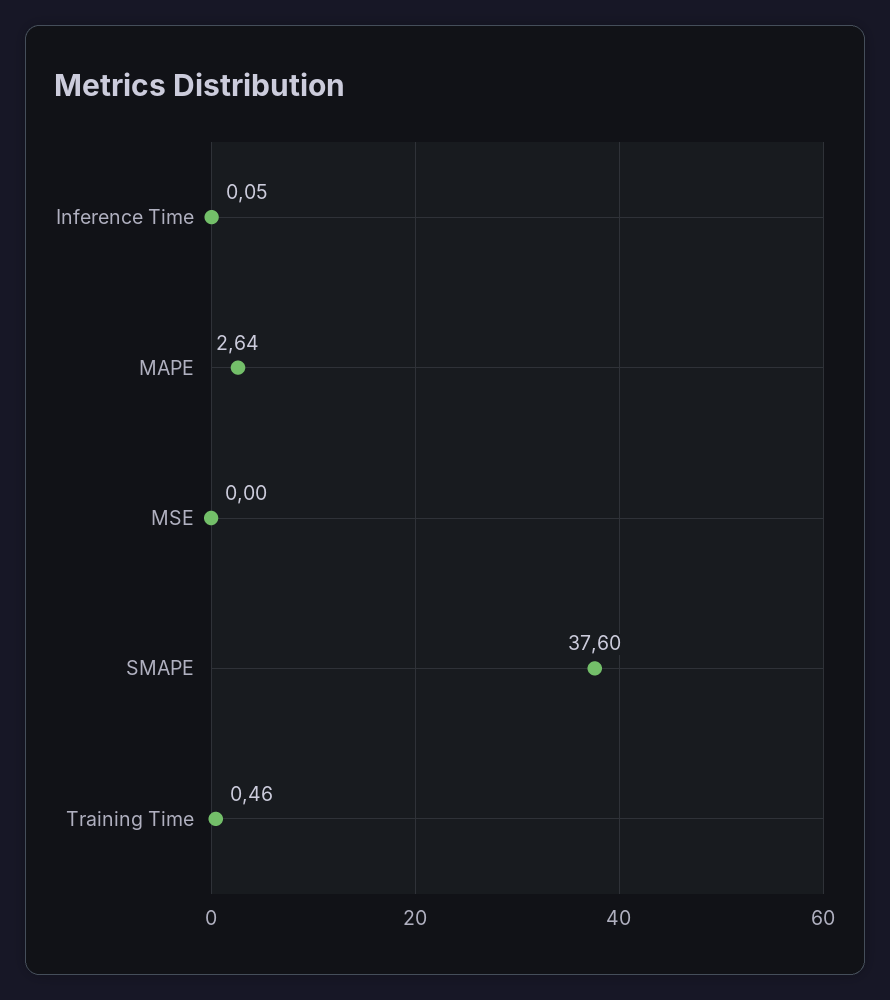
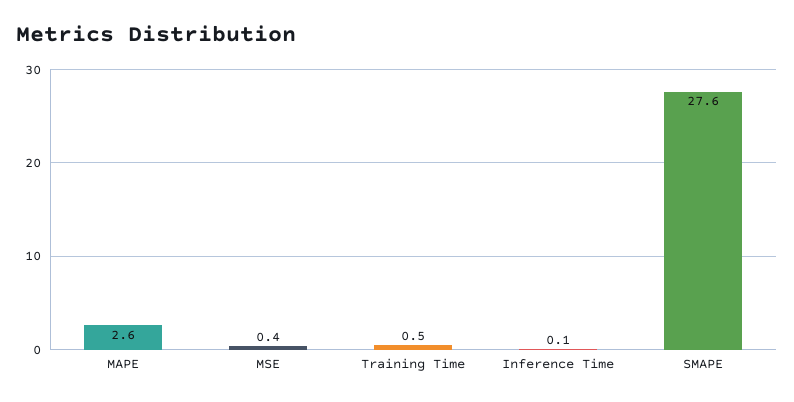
  {
    "Inference Time": 0.05,
    "MAPE": 2.64,
-   "MSE": 0,
+   "MSE": 0.4,
-   "SMAPE": 37.6,
+   "SMAPE": 27.6,
    "Training Time": 0.46
  }

